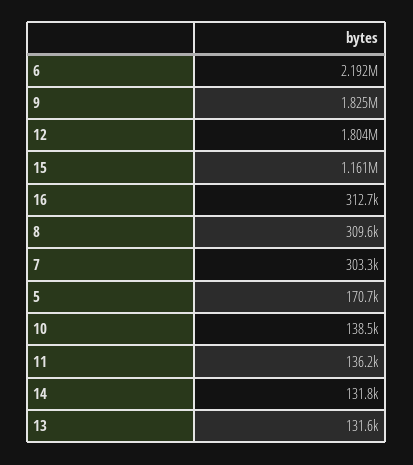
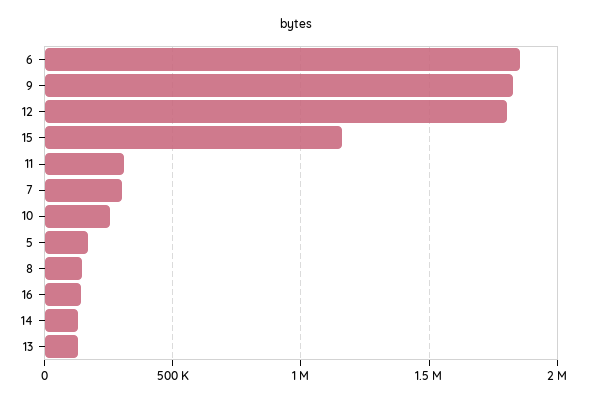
  {
-   "6": 2192000,
+   "6": 1850000,
    "9": 1825000,
    "12": 1804000,
    "15": 1161000,
-   "16": 312700,
+   "16": 150000,
-   "8": 309600,
+   "8": 150000,
    "7": 303300,
    "5": 170700,
-   "10": 138500,
+   "10": 250000,
-   "11": 136200,
+   "11": 300000,
    "14": 131800,
    "13": 131600
  }

